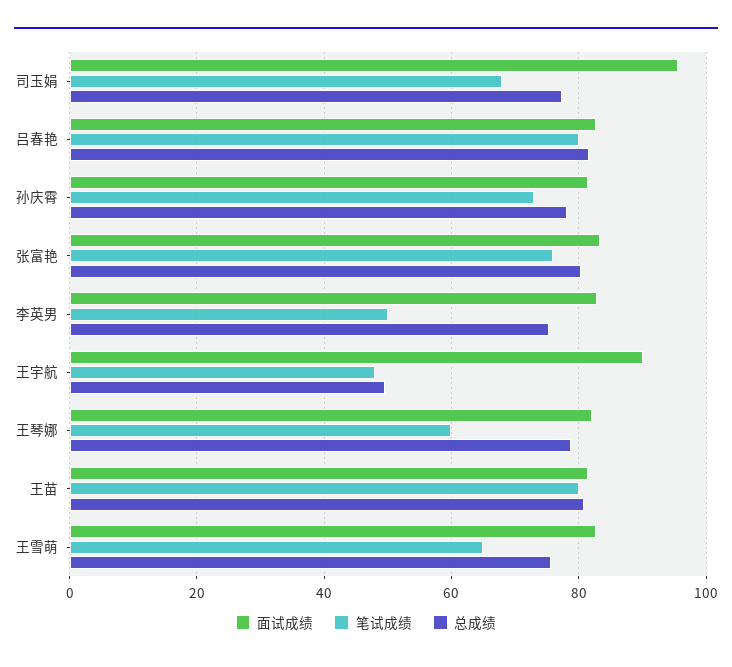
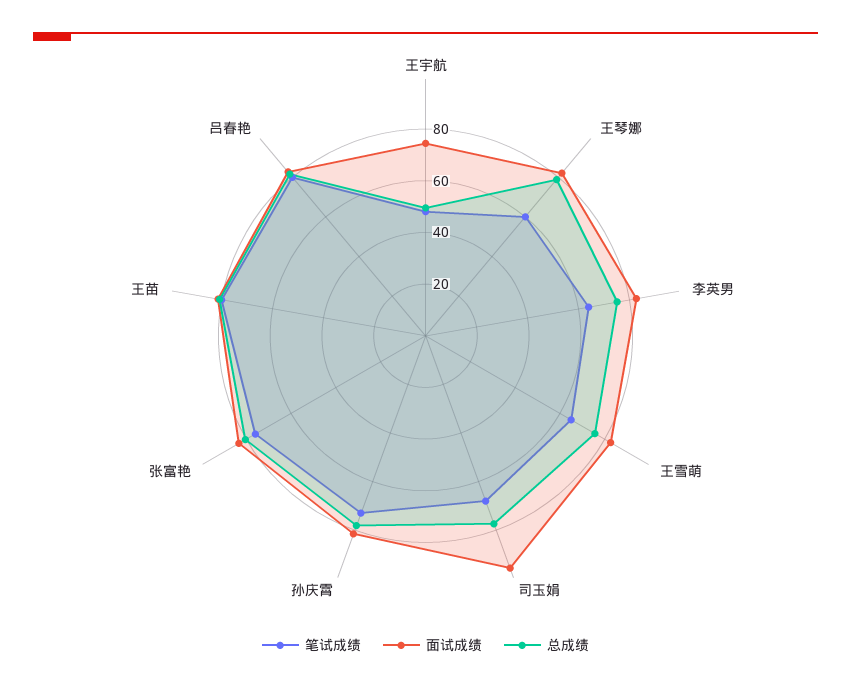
  {
    "面试成绩": {
      "司玉娟": 96,
      "吕春艳": 82,
      "孙庆霄": 82,
      "张富艳": 84,
      "李英男": 82,
-     "王宇航": 90,
+     "王宇航": 75,
      "王琴娜": 82,
      "王苗": 82,
      "王雪萌": 82
    },
    "笔试成绩": {
      "司玉娟": 68,
      "吕春艳": 80,
      "孙庆霄": 74,
      "张富艳": 76,
-     "李英男": 50,
+     "李英男": 65,
      "王宇航": 48,
      "王琴娜": 60,
      "王苗": 80,
      "王雪萌": 66
    },
    "总成绩": {
      "司玉娟": 78,
      "吕春艳": 82,
      "孙庆霄": 78,
      "张富艳": 80,
      "李英男": 76,
      "王宇航": 50,
      "王琴娜": 78,
      "王苗": 80,
      "王雪萌": 76
    }
  }

